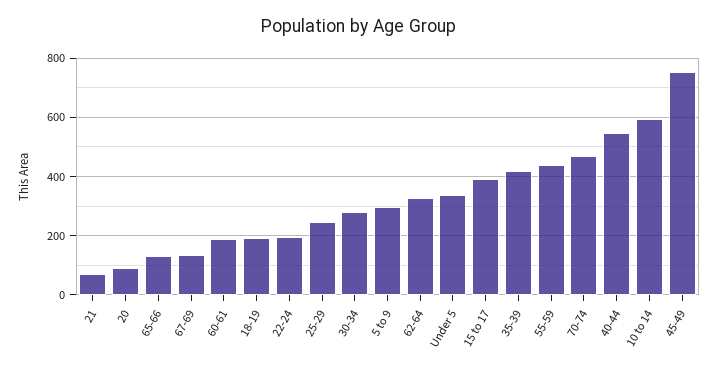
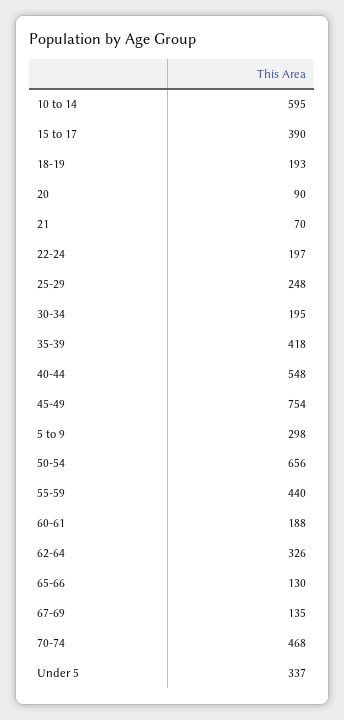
  {
    "21": 70,
    "20": 90,
    "65-66": 130,
    "67-69": 135,
    "60-61": 188,
    "18-19": 193,
    "22-24": 197,
    "25-29": 248,
-   "30-34": 275,
+   "30-34": 195,
    "5 to 9": 298,
    "62-64": 326,
    "Under 5": 337,
    "15 to 17": 390,
    "35-39": 418,
    "55-59": 440,
    "70-74": 468,
    "40-44": 548,
    "10 to 14": 595,
-   "45-49": 754
+   "45-49": 754,
+   "50-54": 656
  }

